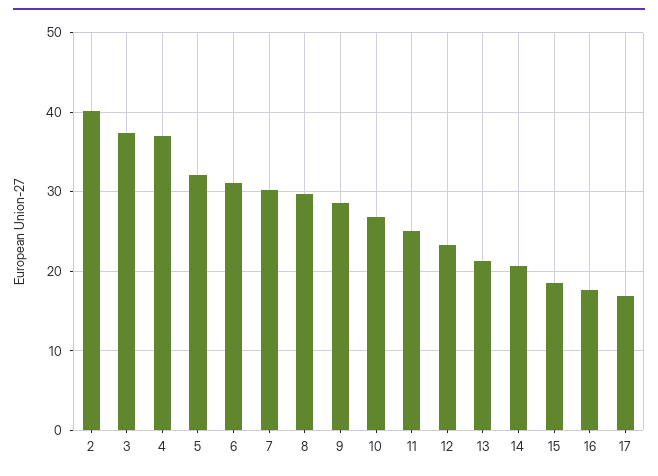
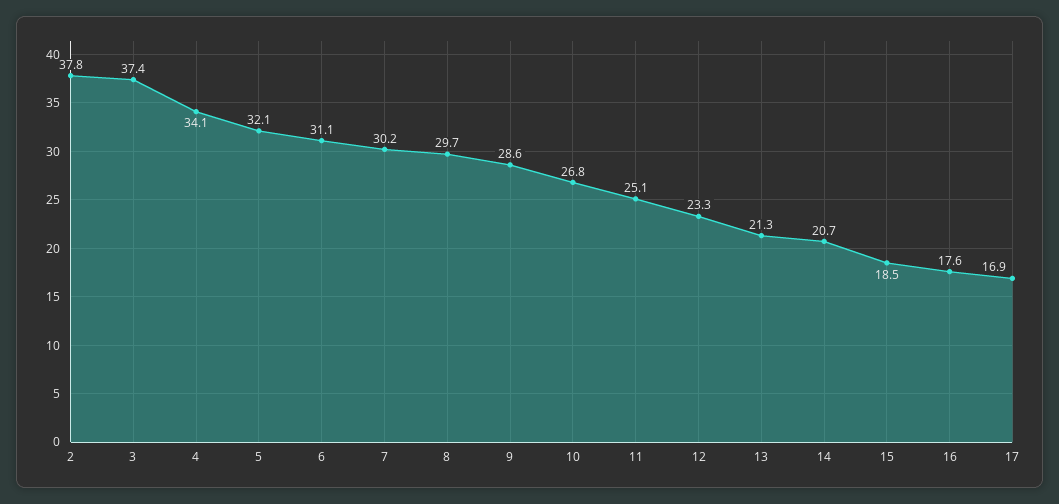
  {
-   "2": 40,
+   "2": 37.8,
    "3": 37.4,
-   "4": 37,
+   "4": 34.1,
    "5": 32.1,
    "6": 31.1,
    "7": 30.2,
    "8": 29.7,
    "9": 28.6,
    "10": 26.8,
    "11": 25.1,
    "12": 23.3,
    "13": 21.3,
    "14": 20.7,
    "15": 18.5,
    "16": 17.6,
    "17": 16.9
  }

